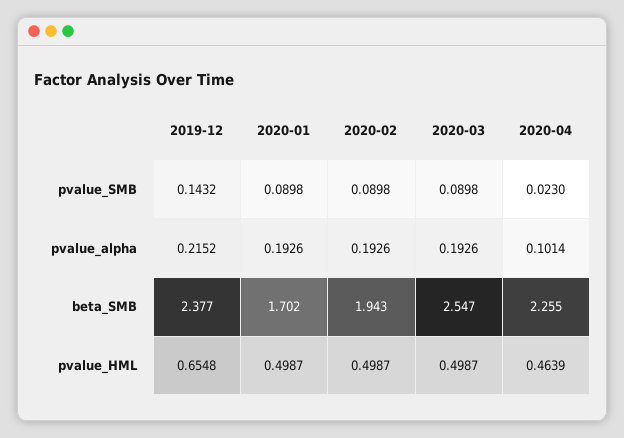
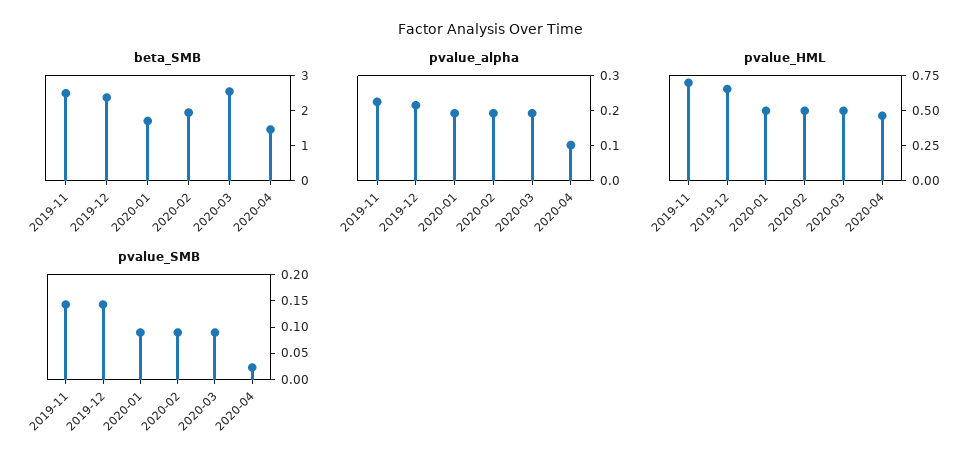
  {
    "pvalue_SMB": {
      "2019-12": 0.1432,
      "2020-01": 0.0898,
      "2020-02": 0.0898,
      "2020-03": 0.0898,
-     "2020-04": 0.023
+     "2020-04": 0.023,
+     "2019-11": 0.15
    },
    "pvalue_alpha": {
      "2019-12": 0.2152,
      "2020-01": 0.1926,
      "2020-02": 0.1926,
      "2020-03": 0.1926,
-     "2020-04": 0.1014
+     "2020-04": 0.1014,
+     "2019-11": 0.225
    },
    "beta_SMB": {
      "2019-12": 2.377,
      "2020-01": 1.702,
      "2020-02": 1.943,
      "2020-03": 2.547,
-     "2020-04": 2.255
+     "2020-04": 1.5,
+     "2019-11": 2.5
    },
    "pvalue_HML": {
      "2019-12": 0.6548,
      "2020-01": 0.4987,
      "2020-02": 0.4987,
      "2020-03": 0.4987,
-     "2020-04": 0.4639
+     "2020-04": 0.4639,
+     "2019-11": 0.75
    }
  }

